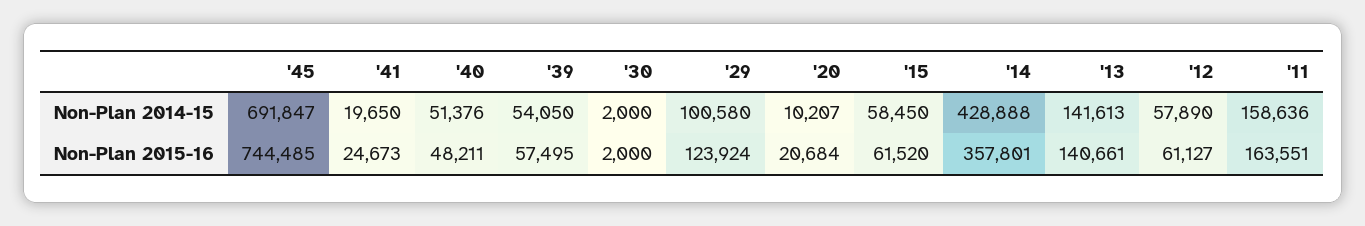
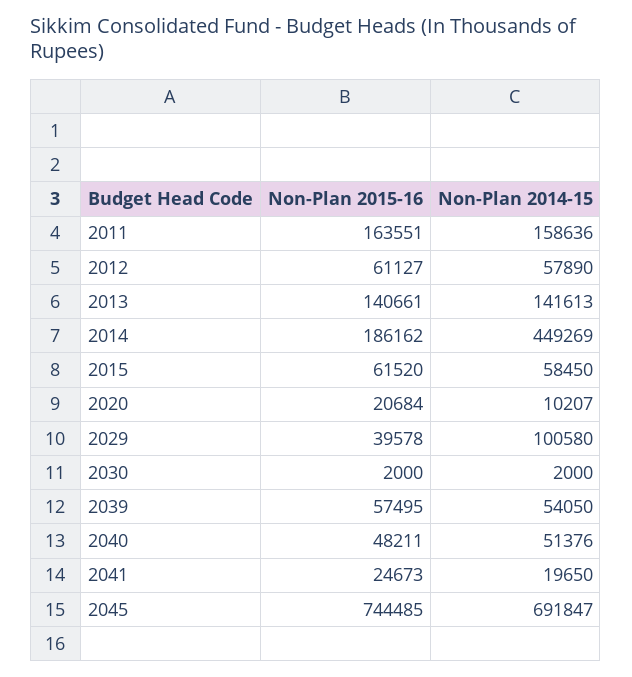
  {
    "'45": {
      "Non-Plan 2014-15": 691847,
      "Non-Plan 2015-16": 744485
    },
    "'41": {
      "Non-Plan 2014-15": 19650,
      "Non-Plan 2015-16": 24673
    },
    "'40": {
      "Non-Plan 2014-15": 51376,
      "Non-Plan 2015-16": 48211
    },
    "'39": {
      "Non-Plan 2014-15": 54050,
      "Non-Plan 2015-16": 57495
    },
    "'30": {
      "Non-Plan 2014-15": 2000,
      "Non-Plan 2015-16": 2000
    },
    "'29": {
      "Non-Plan 2014-15": 100580,
-     "Non-Plan 2015-16": 123924
+     "Non-Plan 2015-16": 39578
    },
    "'20": {
      "Non-Plan 2014-15": 10207,
      "Non-Plan 2015-16": 20684
    },
    "'15": {
      "Non-Plan 2014-15": 58450,
      "Non-Plan 2015-16": 61520
    },
    "'14": {
-     "Non-Plan 2014-15": 428888,
+     "Non-Plan 2014-15": 449269,
-     "Non-Plan 2015-16": 357801
+     "Non-Plan 2015-16": 186162
    },
    "'13": {
      "Non-Plan 2014-15": 141613,
      "Non-Plan 2015-16": 140661
    },
    "'12": {
      "Non-Plan 2014-15": 57890,
      "Non-Plan 2015-16": 61127
    },
    "'11": {
      "Non-Plan 2014-15": 158636,
      "Non-Plan 2015-16": 163551
    }
  }

